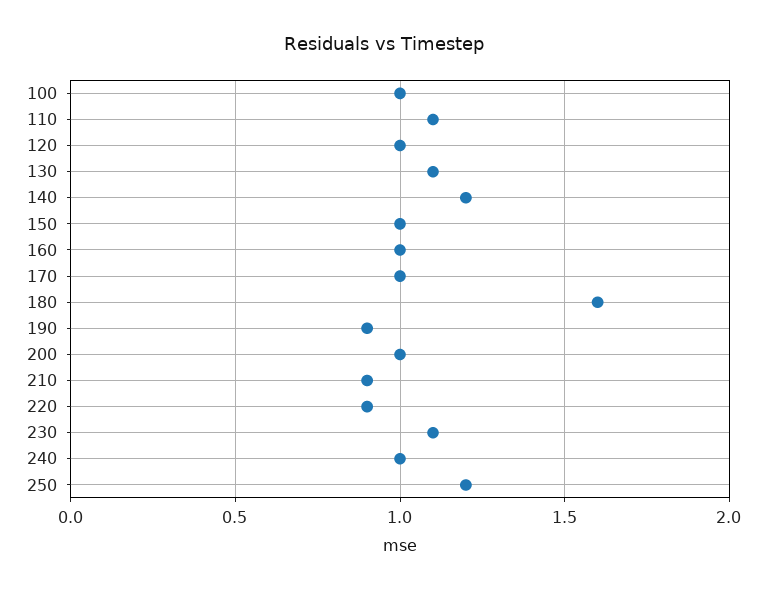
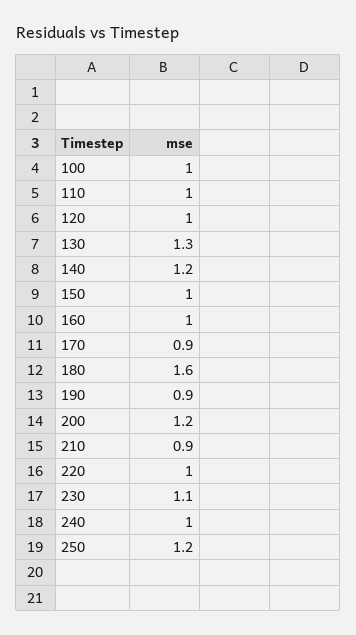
  {
    "100": 1,
-   "110": 1.1,
+   "110": 1,
    "120": 1,
-   "130": 1.1,
+   "130": 1.3,
    "140": 1.2,
    "150": 1,
    "160": 1,
-   "170": 1,
+   "170": 0.9,
    "180": 1.6,
    "190": 0.9,
-   "200": 1,
+   "200": 1.2,
    "210": 0.9,
-   "220": 0.9,
+   "220": 1,
    "230": 1.1,
    "240": 1,
    "250": 1.2
  }

